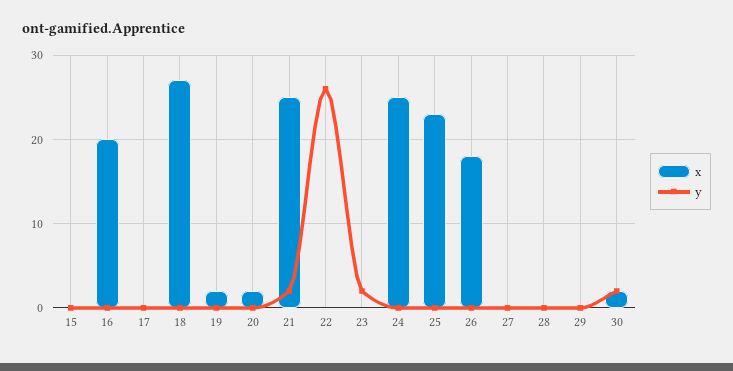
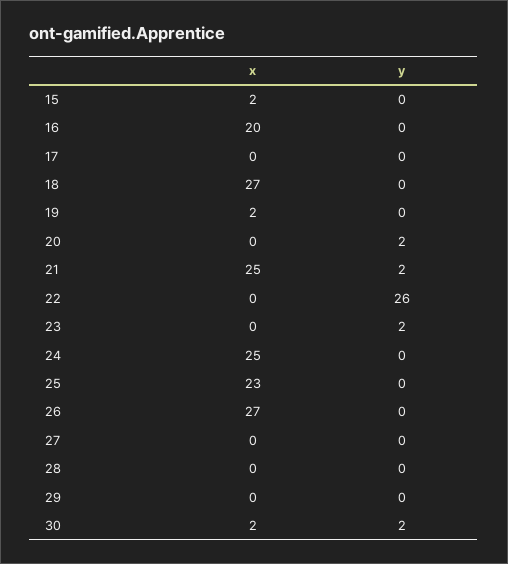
  {
    "x": {
-     "15": 0,
+     "15": 2,
      "16": 20,
      "17": 0,
      "18": 27,
      "19": 2,
-     "20": 2,
+     "20": 0,
      "21": 25,
      "22": 0,
      "23": 0,
      "24": 25,
      "25": 23,
-     "26": 18,
+     "26": 27,
      "27": 0,
      "28": 0,
      "29": 0,
      "30": 2
    },
    "y": {
      "15": 0,
      "16": 0,
      "17": 0,
      "18": 0,
      "19": 0,
-     "20": 0,
+     "20": 2,
      "21": 2,
      "22": 26,
      "23": 2,
      "24": 0,
      "25": 0,
      "26": 0,
      "27": 0,
      "28": 0,
      "29": 0,
      "30": 2
    }
  }

